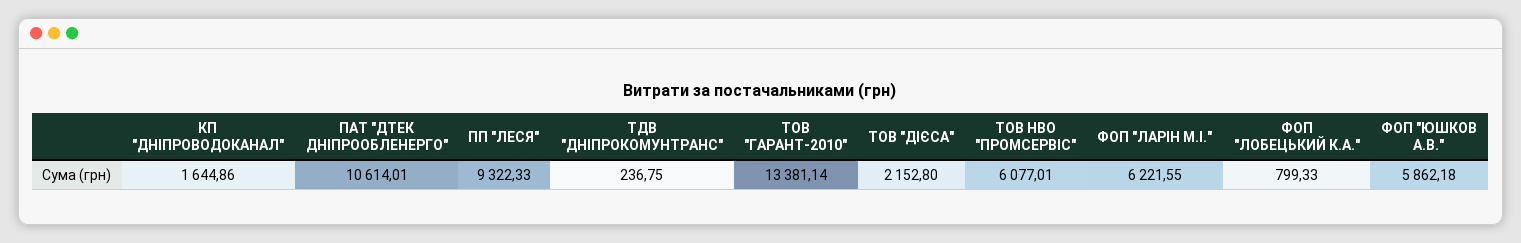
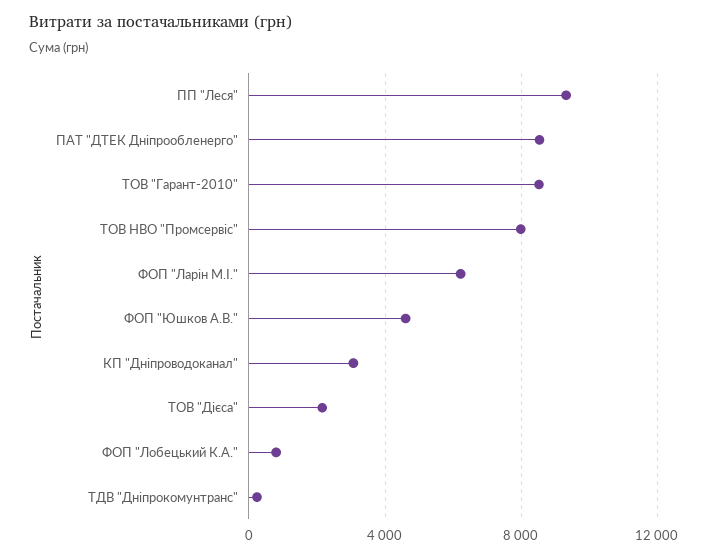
  {
-   "КП \"ДНІПРОВОДОКАНАЛ\"": 1644.86,
+   "КП \"ДНІПРОВОДОКАНАЛ\"": 3000,
-   "ПАТ \"ДТЕК ДНІПРООБЛЕНЕРГО\"": 10614.01,
+   "ПАТ \"ДТЕК ДНІПРООБЛЕНЕРГО\"": 8500,
    "ПП \"ЛЕСЯ\"": 9322.33,
    "ТДВ \"ДНІПРОКОМУНТРАНС\"": 236.75,
-   "ТОВ \"ГАРАНТ-2010\"": 13381.14,
+   "ТОВ \"ГАРАНТ-2010\"": 8500,
    "ТОВ \"ДІЄСА\"": 2152.8,
-   "ТОВ НВО \"ПРОМСЕРВІС\"": 6077.01,
+   "ТОВ НВО \"ПРОМСЕРВІС\"": 8000,
    "ФОП \"ЛАРІН М.І.\"": 6221.55,
    "ФОП \"ЛОБЕЦЬКИЙ К.А.\"": 799.33,
-   "ФОП \"ЮШКОВ А.В.\"": 5862.18
+   "ФОП \"ЮШКОВ А.В.\"": 4500
  }

